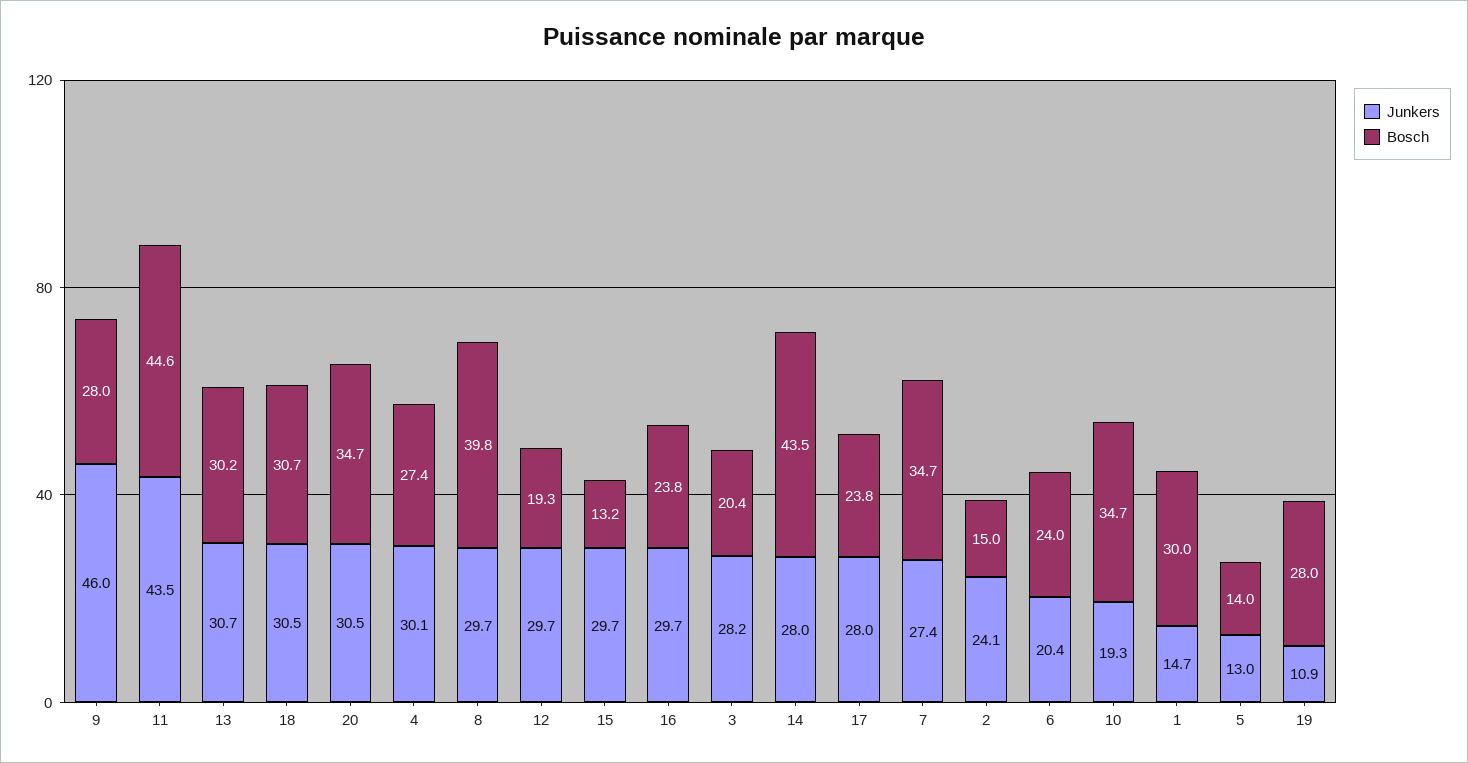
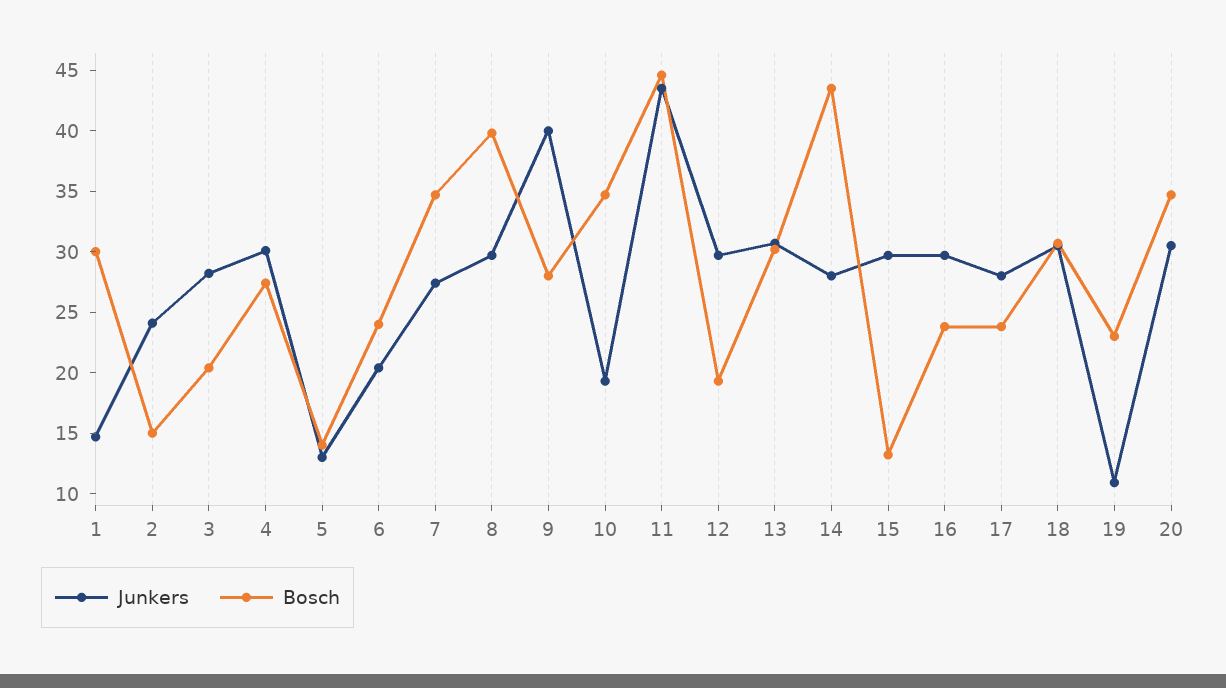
  {
    "Junkers": {
-     "9": 46,
+     "9": 40,
      "11": 43.5,
      "13": 30.7,
      "18": 30.5,
      "20": 30.5,
      "4": 30.1,
      "8": 29.7,
      "12": 29.7,
      "15": 29.7,
      "16": 29.7,
      "3": 28.2,
      "14": 28,
      "17": 28,
      "7": 27.4,
      "2": 24.1,
      "6": 20.4,
      "10": 19.3,
      "1": 14.7,
      "5": 13,
      "19": 10.9
    },
    "Bosch": {
      "9": 28,
      "11": 44.6,
      "13": 30.2,
      "18": 30.7,
      "20": 34.7,
      "4": 27.4,
      "8": 39.8,
      "12": 19.3,
      "15": 13.2,
      "16": 23.8,
      "3": 20.4,
      "14": 43.5,
      "17": 23.8,
      "7": 34.7,
      "2": 15,
      "6": 24,
      "10": 34.7,
      "1": 30,
      "5": 14,
-     "19": 28
+     "19": 23
    }
  }

